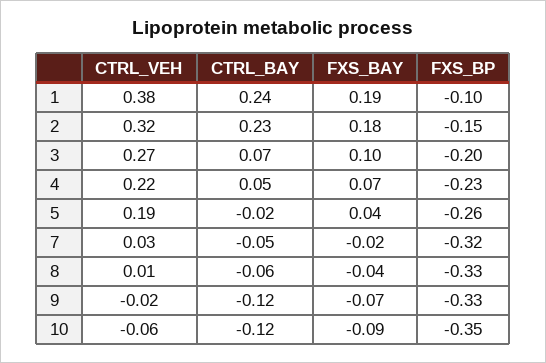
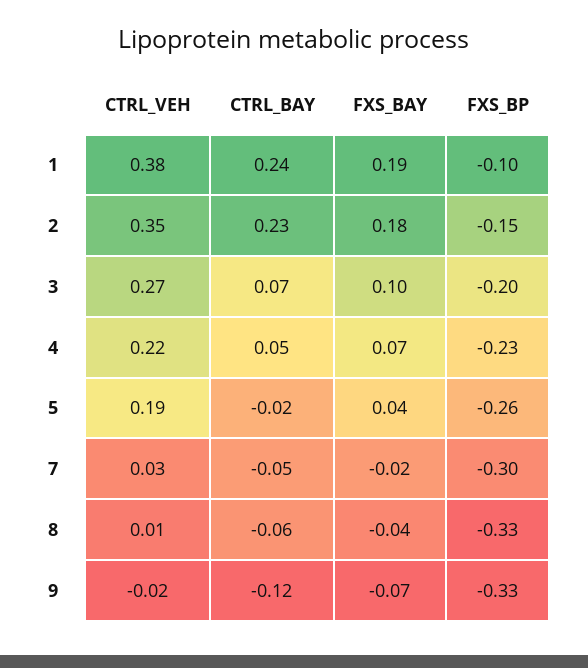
  {
    "CTRL_VEH": {
      "1": 0.38,
-     "2": 0.32,
+     "2": 0.35,
      "3": 0.27,
      "4": 0.22,
      "5": 0.19,
      "7": 0.03,
      "8": 0.01,
-     "9": -0.02,
+     "9": -0.02
-     "10": -0.06
    },
    "CTRL_BAY": {
      "1": 0.24,
      "2": 0.23,
      "3": 0.07,
      "4": 0.05,
      "5": -0.02,
      "7": -0.05,
      "8": -0.06,
-     "9": -0.12,
+     "9": -0.12
-     "10": -0.12
    },
    "FXS_BAY": {
      "1": 0.19,
      "2": 0.18,
      "3": 0.1,
      "4": 0.07,
      "5": 0.04,
      "7": -0.02,
      "8": -0.04,
-     "9": -0.07,
+     "9": -0.07
-     "10": -0.09
    },
    "FXS_BP": {
      "1": -0.1,
      "2": -0.15,
      "3": -0.2,
      "4": -0.23,
      "5": -0.26,
-     "7": -0.32,
+     "7": -0.3,
      "8": -0.33,
-     "9": -0.33,
+     "9": -0.33
-     "10": -0.35
    }
  }

